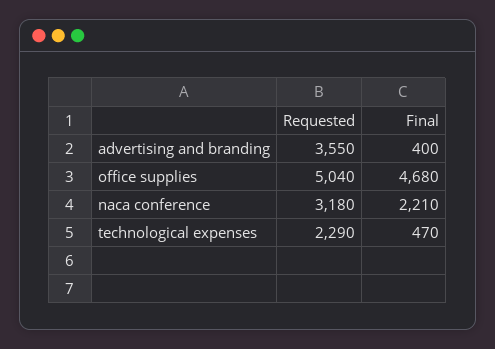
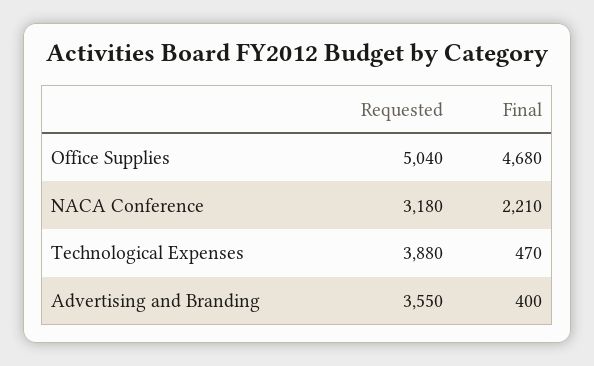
  {
    "Requested": {
      "advertising and branding": 3550,
      "office supplies": 5040,
      "naca conference": 3180,
-     "technological expenses": 2290
+     "technological expenses": 3880
    },
    "Final": {
      "advertising and branding": 400,
      "office supplies": 4680,
      "naca conference": 2210,
      "technological expenses": 470
    }
  }

